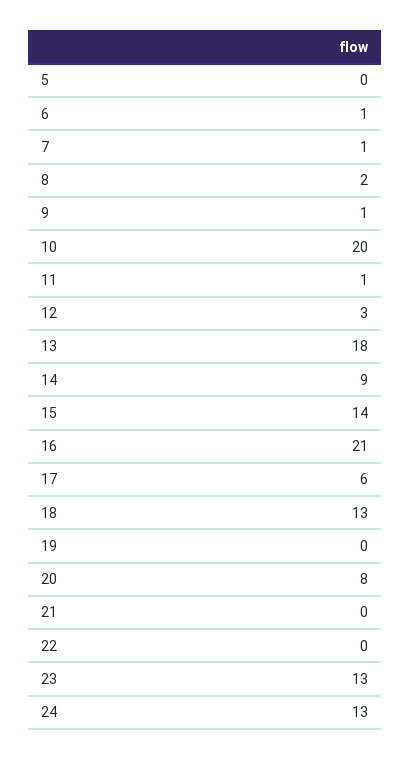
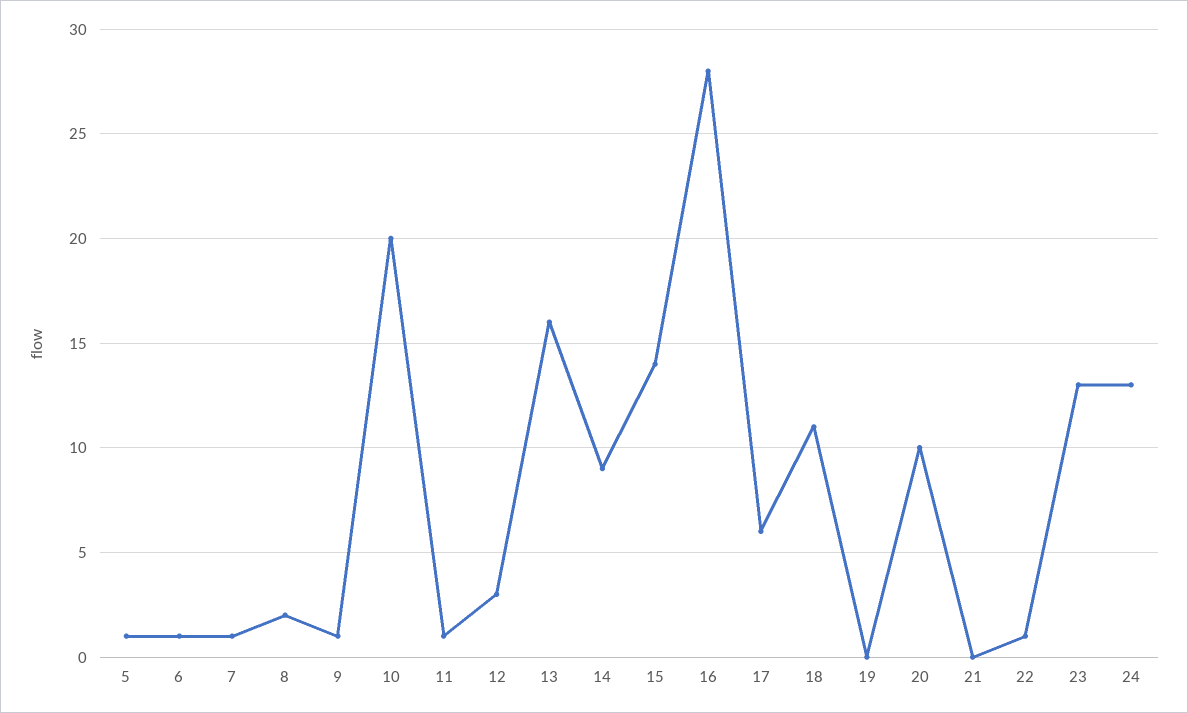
  {
-   "5": 0,
+   "5": 1,
    "6": 1,
    "7": 1,
    "8": 2,
    "9": 1,
    "10": 20,
    "11": 1,
    "12": 3,
-   "13": 18,
+   "13": 16,
    "14": 9,
    "15": 14,
-   "16": 21,
+   "16": 28,
    "17": 6,
-   "18": 13,
+   "18": 11,
    "19": 0,
-   "20": 8,
+   "20": 10,
    "21": 0,
-   "22": 0,
+   "22": 1,
    "23": 13,
    "24": 13
  }

